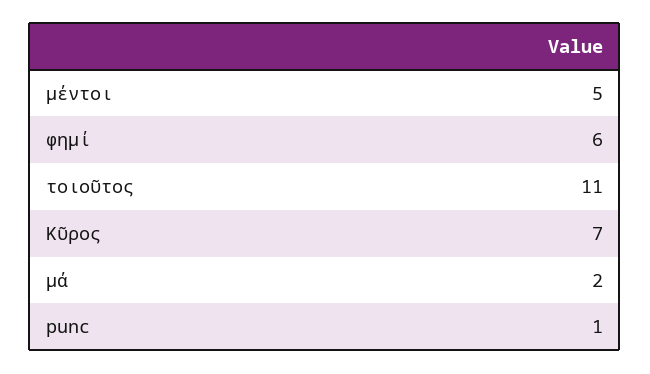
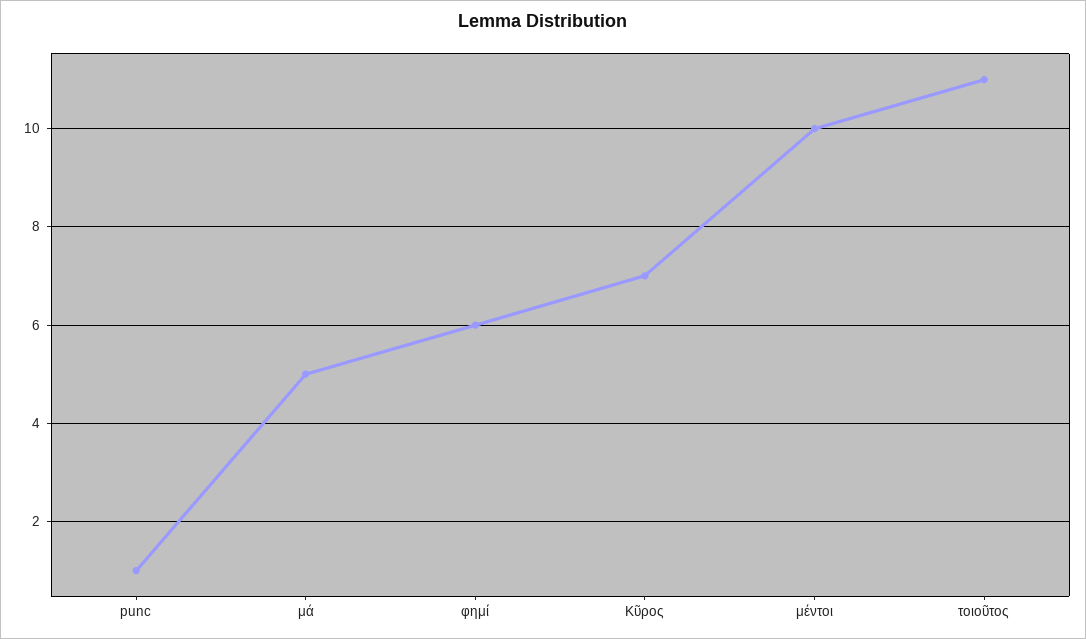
  {
-   "μέντοι": 5,
+   "μέντοι": 10,
    "φημί": 6,
    "τοιοῦτος": 11,
    "Κῦρος": 7,
-   "μά": 2,
+   "μά": 5,
    "punc": 1
  }

